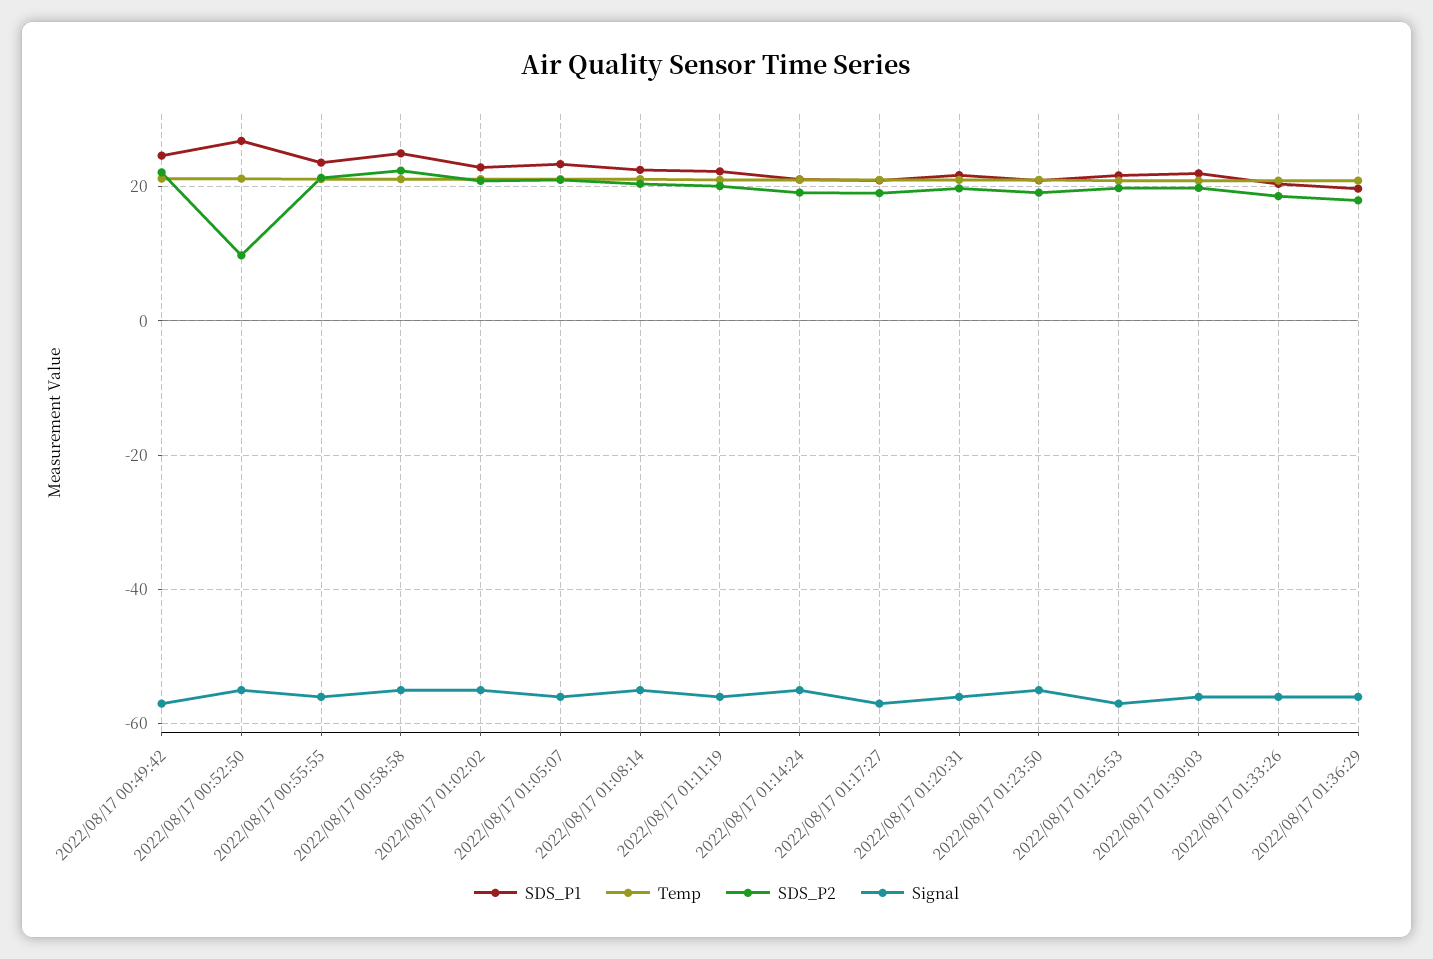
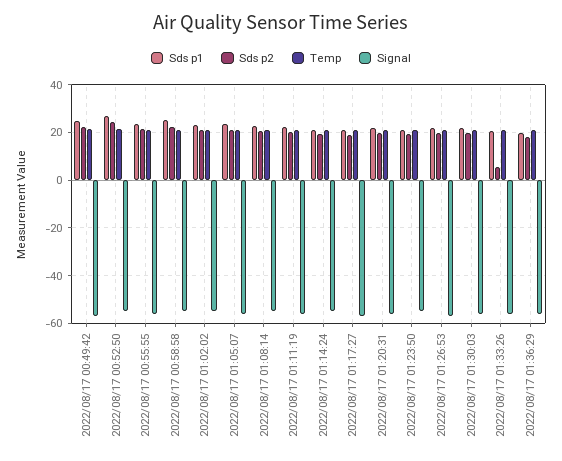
  {
    "SDS_P1": {
      "2022/08/17 00:49:42": 24,
      "2022/08/17 00:52:50": 26,
      "2022/08/17 00:55:55": 24,
      "2022/08/17 00:58:58": 24,
      "2022/08/17 01:02:02": 22,
      "2022/08/17 01:05:07": 24,
      "2022/08/17 01:08:14": 22,
      "2022/08/17 01:11:19": 22,
      "2022/08/17 01:14:24": 22,
      "2022/08/17 01:17:27": 20,
      "2022/08/17 01:20:31": 22,
      "2022/08/17 01:23:50": 20,
      "2022/08/17 01:26:53": 22,
      "2022/08/17 01:30:03": 22,
      "2022/08/17 01:33:26": 20,
      "2022/08/17 01:36:29": 20
    },
    "Temp": {
      "2022/08/17 00:49:42": 22,
      "2022/08/17 00:52:50": 22,
      "2022/08/17 00:55:55": 22,
      "2022/08/17 00:58:58": 22,
      "2022/08/17 01:02:02": 22,
      "2022/08/17 01:05:07": 22,
      "2022/08/17 01:08:14": 22,
      "2022/08/17 01:11:19": 22,
      "2022/08/17 01:14:24": 22,
      "2022/08/17 01:17:27": 22,
      "2022/08/17 01:20:31": 22,
      "2022/08/17 01:23:50": 22,
      "2022/08/17 01:26:53": 20,
      "2022/08/17 01:30:03": 20,
      "2022/08/17 01:33:26": 20,
      "2022/08/17 01:36:29": 20
    },
    "SDS_P2": {
      "2022/08/17 00:49:42": 22,
-     "2022/08/17 00:52:50": 10,
+     "2022/08/17 00:52:50": 25,
      "2022/08/17 00:55:55": 22,
      "2022/08/17 00:58:58": 22,
      "2022/08/17 01:02:02": 20,
      "2022/08/17 01:05:07": 22,
      "2022/08/17 01:08:14": 20,
      "2022/08/17 01:11:19": 20,
      "2022/08/17 01:14:24": 20,
      "2022/08/17 01:17:27": 20,
      "2022/08/17 01:20:31": 20,
      "2022/08/17 01:23:50": 20,
      "2022/08/17 01:26:53": 20,
      "2022/08/17 01:30:03": 20,
-     "2022/08/17 01:33:26": 18,
+     "2022/08/17 01:33:26": 5,
      "2022/08/17 01:36:29": 18
    },
    "Signal": {
      "2022/08/17 00:49:42": -58,
      "2022/08/17 00:52:50": -56,
      "2022/08/17 00:55:55": -56,
      "2022/08/17 00:58:58": -56,
      "2022/08/17 01:02:02": -56,
      "2022/08/17 01:05:07": -56,
      "2022/08/17 01:08:14": -56,
      "2022/08/17 01:11:19": -56,
      "2022/08/17 01:14:24": -56,
      "2022/08/17 01:17:27": -58,
      "2022/08/17 01:20:31": -56,
      "2022/08/17 01:23:50": -56,
      "2022/08/17 01:26:53": -58,
      "2022/08/17 01:30:03": -56,
      "2022/08/17 01:33:26": -56,
      "2022/08/17 01:36:29": -56
    }
  }

